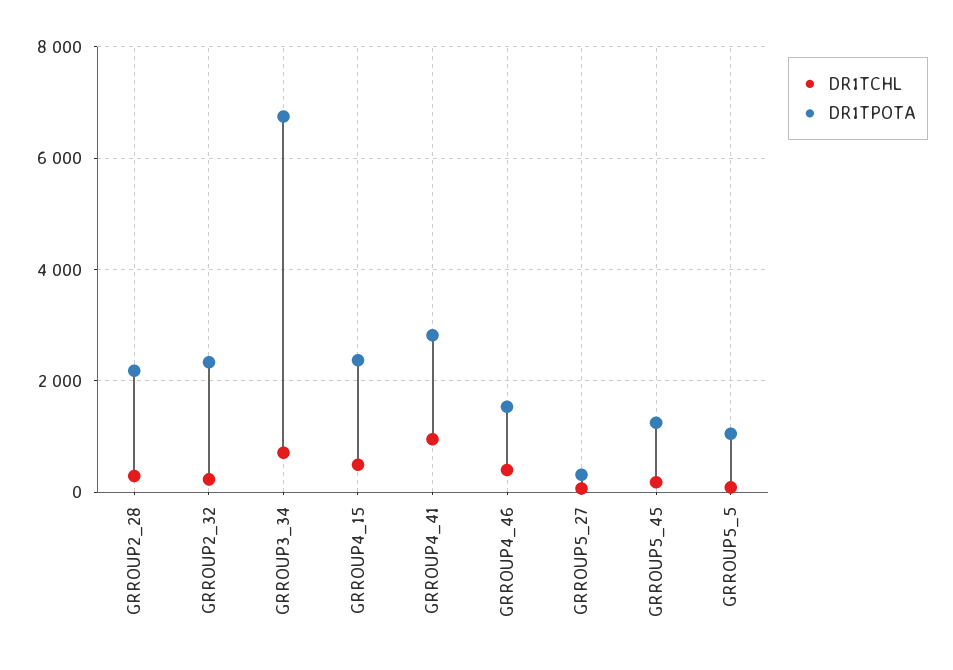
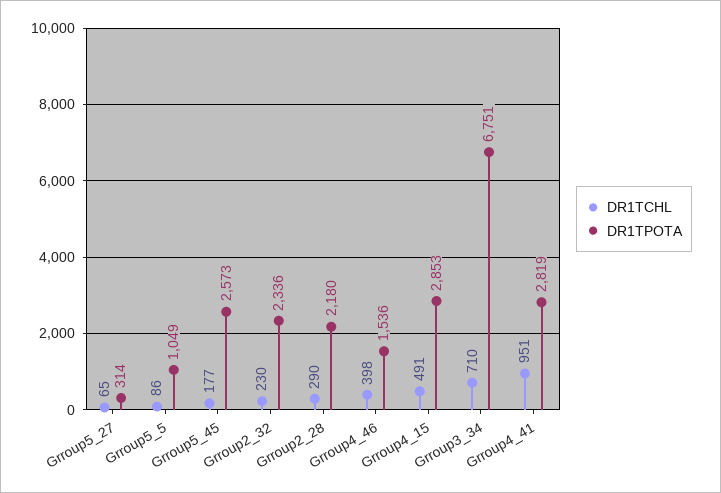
  {
    "DR1TCHL": {
      "GRROUP2_28": 290,
      "GRROUP2_32": 230,
      "GRROUP3_34": 710,
      "GRROUP4_15": 491,
      "GRROUP4_41": 951,
      "GRROUP4_46": 398,
      "GRROUP5_27": 65,
      "GRROUP5_45": 177,
      "GRROUP5_5": 86
    },
    "DR1TPOTA": {
      "GRROUP2_28": 2180,
      "GRROUP2_32": 2336,
      "GRROUP3_34": 6751,
-     "GRROUP4_15": 2400,
+     "GRROUP4_15": 2853,
      "GRROUP4_41": 2819,
      "GRROUP4_46": 1536,
      "GRROUP5_27": 314,
-     "GRROUP5_45": 1200,
+     "GRROUP5_45": 2573,
      "GRROUP5_5": 1049
    }
  }

